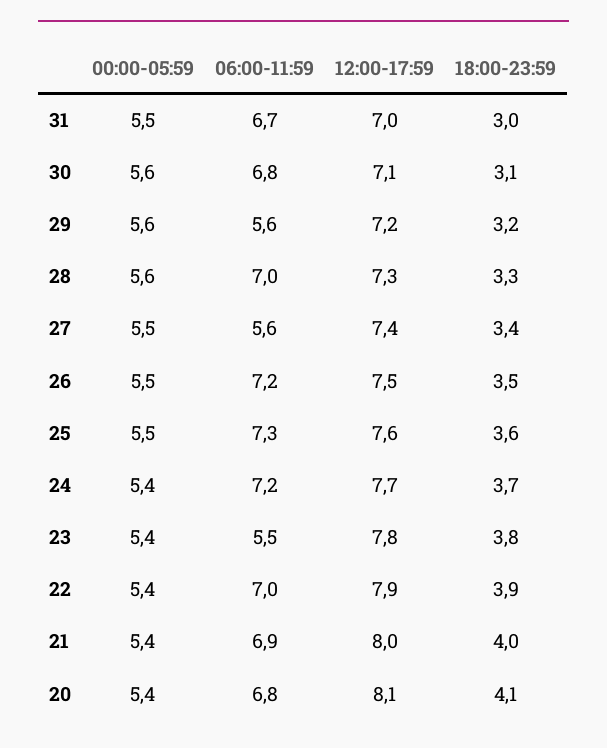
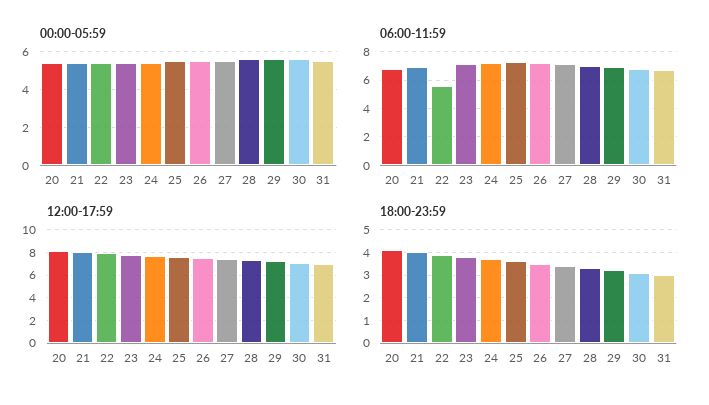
  {
    "00:00-05:59": {
      "31": 5.5,
      "30": 5.6,
      "29": 5.6,
      "28": 5.6,
      "27": 5.5,
      "26": 5.5,
      "25": 5.5,
      "24": 5.4,
      "23": 5.4,
      "22": 5.4,
      "21": 5.4,
      "20": 5.4
    },
    "06:00-11:59": {
      "31": 6.7,
      "30": 6.8,
-     "29": 5.6,
+     "29": 7,
      "28": 7,
-     "27": 5.6,
+     "27": 7,
      "26": 7.2,
      "25": 7.3,
      "24": 7.2,
-     "23": 5.5,
+     "23": 7,
-     "22": 7,
+     "22": 5.5,
      "21": 6.9,
      "20": 6.8
    },
    "12:00-17:59": {
      "31": 7,
      "30": 7.1,
      "29": 7.2,
      "28": 7.3,
      "27": 7.4,
      "26": 7.5,
      "25": 7.6,
      "24": 7.7,
      "23": 7.8,
      "22": 7.9,
      "21": 8,
      "20": 8.1
    },
    "18:00-23:59": {
      "31": 3,
      "30": 3.1,
      "29": 3.2,
      "28": 3.3,
      "27": 3.4,
      "26": 3.5,
      "25": 3.6,
      "24": 3.7,
      "23": 3.8,
      "22": 3.9,
      "21": 4,
      "20": 4.1
    }
  }

